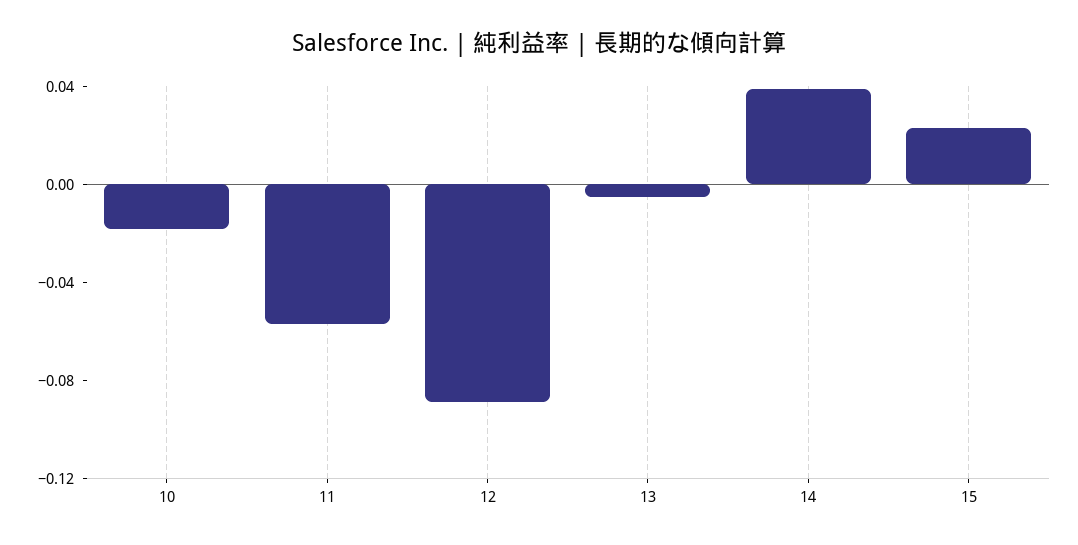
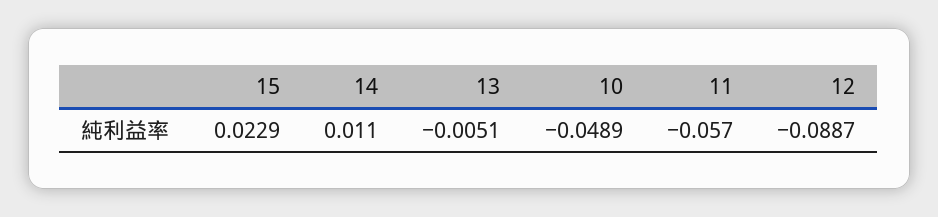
  {
-   "10": -0.02,
+   "10": -0.0489,
    "11": -0.057,
    "12": -0.0887,
    "13": -0.0051,
-   "14": 0.04,
+   "14": 0.011,
    "15": 0.0229
  }

